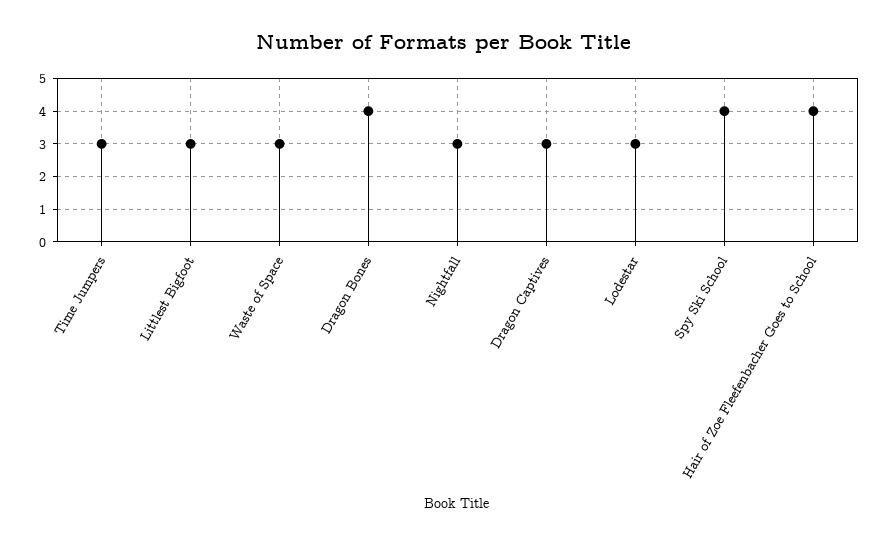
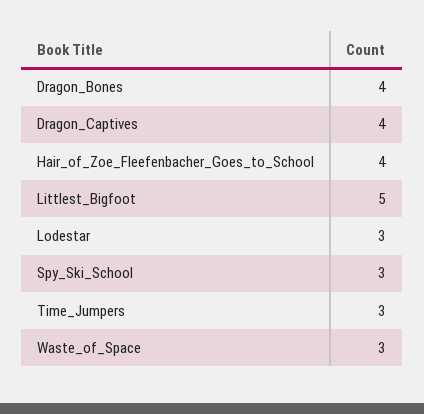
  {
    "Time Jumpers": 3,
-   "Littlest Bigfoot": 3,
+   "Littlest Bigfoot": 5,
    "Waste of Space": 3,
    "Dragon Bones": 4,
-   "Nightfall": 3,
-   "Dragon Captives": 3,
+   "Dragon Captives": 4,
    "Lodestar": 3,
-   "Spy Ski School": 4,
+   "Spy Ski School": 3,
    "Hair of Zoe Fleefenbacher Goes to School": 4
  }

